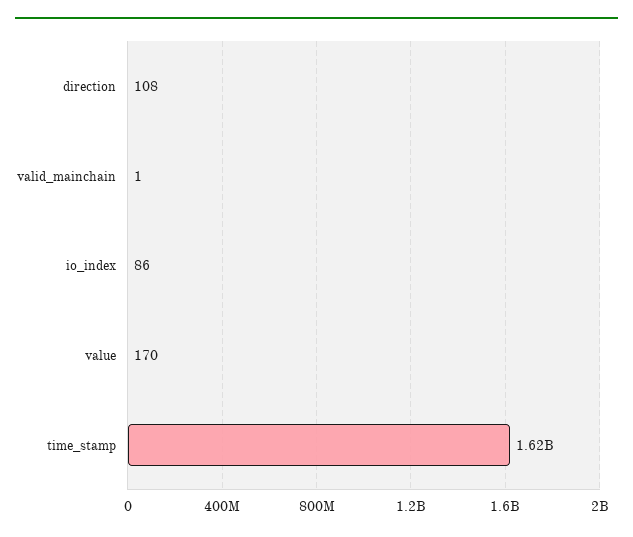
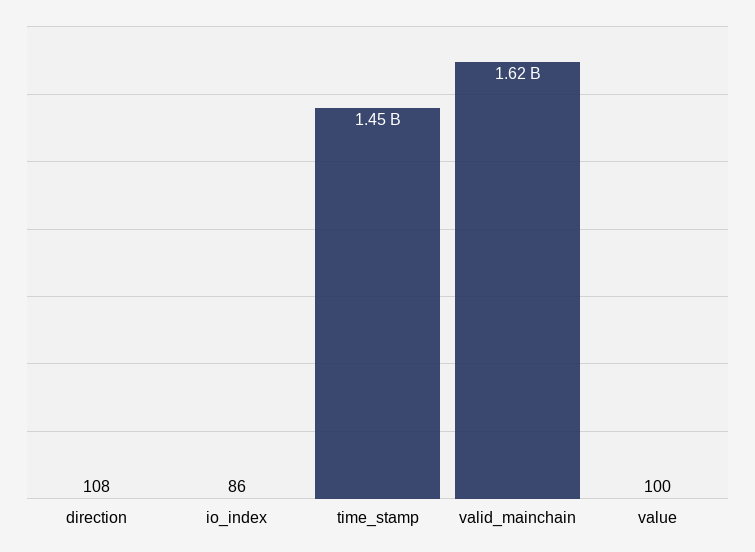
  {
    "direction": 108,
-   "valid_mainchain": 1,
+   "valid_mainchain": 1620000000,
    "io_index": 86,
-   "value": 170,
+   "value": 100,
-   "time_stamp": 1620000000
+   "time_stamp": 1450000000
  }

